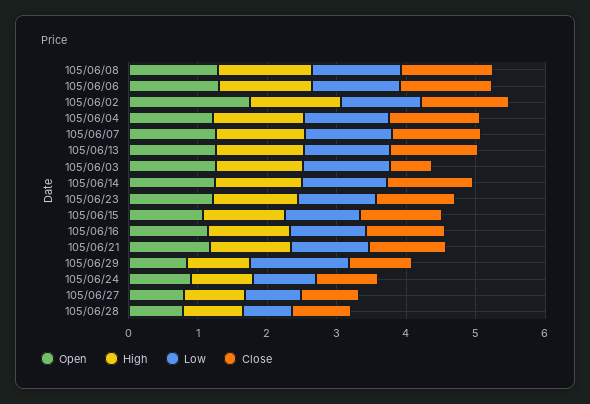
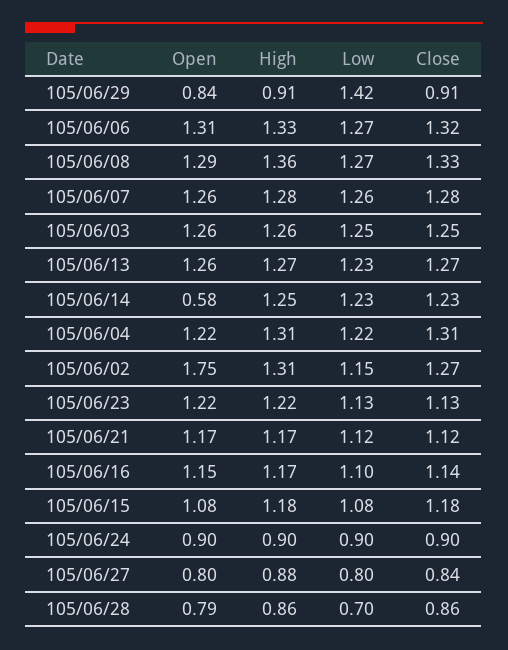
  {
    "Open": {
      "105/06/08": 1.29,
      "105/06/06": 1.31,
      "105/06/02": 1.75,
      "105/06/04": 1.22,
      "105/06/07": 1.26,
      "105/06/13": 1.26,
      "105/06/03": 1.26,
-     "105/06/14": 1.2,
+     "105/06/14": 0.58,
      "105/06/23": 1.22,
      "105/06/15": 1.08,
      "105/06/16": 1.15,
      "105/06/21": 1.17,
      "105/06/29": 0.84,
      "105/06/24": 0.9,
      "105/06/27": 0.8,
      "105/06/28": 0.79
    },
    "High": {
      "105/06/08": 1.36,
      "105/06/06": 1.33,
      "105/06/02": 1.31,
      "105/06/04": 1.31,
      "105/06/07": 1.28,
      "105/06/13": 1.27,
      "105/06/03": 1.26,
      "105/06/14": 1.25,
      "105/06/23": 1.22,
      "105/06/15": 1.18,
      "105/06/16": 1.17,
      "105/06/21": 1.17,
      "105/06/29": 0.91,
      "105/06/24": 0.9,
      "105/06/27": 0.88,
      "105/06/28": 0.86
    },
    "Low": {
      "105/06/08": 1.27,
      "105/06/06": 1.27,
      "105/06/02": 1.15,
      "105/06/04": 1.22,
      "105/06/07": 1.26,
      "105/06/13": 1.23,
      "105/06/03": 1.25,
      "105/06/14": 1.23,
      "105/06/23": 1.13,
      "105/06/15": 1.08,
      "105/06/16": 1.1,
      "105/06/21": 1.12,
      "105/06/29": 1.42,
      "105/06/24": 0.9,
      "105/06/27": 0.8,
      "105/06/28": 0.7
    },
    "Close": {
      "105/06/08": 1.33,
      "105/06/06": 1.32,
      "105/06/02": 1.27,
      "105/06/04": 1.31,
      "105/06/07": 1.28,
      "105/06/13": 1.27,
-     "105/06/03": 0.6,
+     "105/06/03": 1.25,
      "105/06/14": 1.23,
      "105/06/23": 1.13,
      "105/06/15": 1.18,
      "105/06/16": 1.14,
      "105/06/21": 1.12,
      "105/06/29": 0.91,
      "105/06/24": 0.9,
      "105/06/27": 0.84,
      "105/06/28": 0.86
    }
  }

